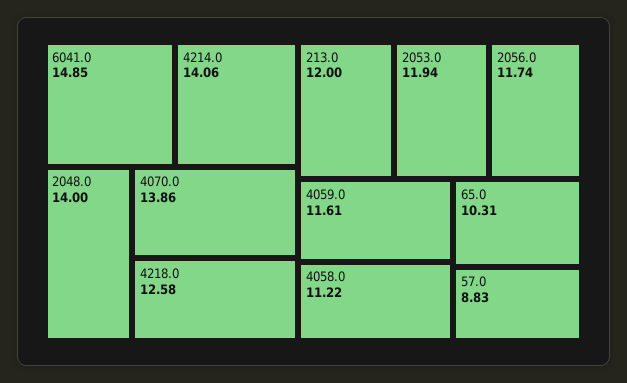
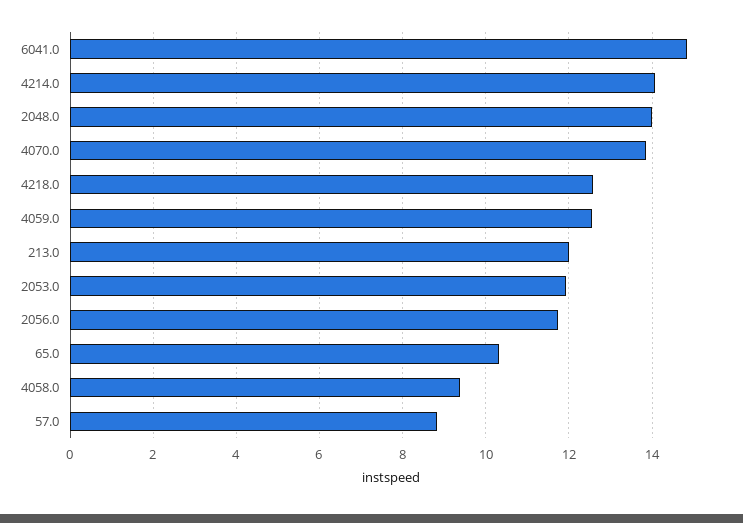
  {
    "6041.0": 14.85,
    "4214.0": 14.06,
    "2048.0": 14,
    "4070.0": 13.86,
    "4218.0": 12.58,
    "213.0": 12,
    "2053.0": 11.94,
    "2056.0": 11.74,
-   "4059.0": 11.61,
+   "4059.0": 12.6,
-   "4058.0": 11.22,
+   "4058.0": 9.4,
    "65.0": 10.31,
    "57.0": 8.83
  }

